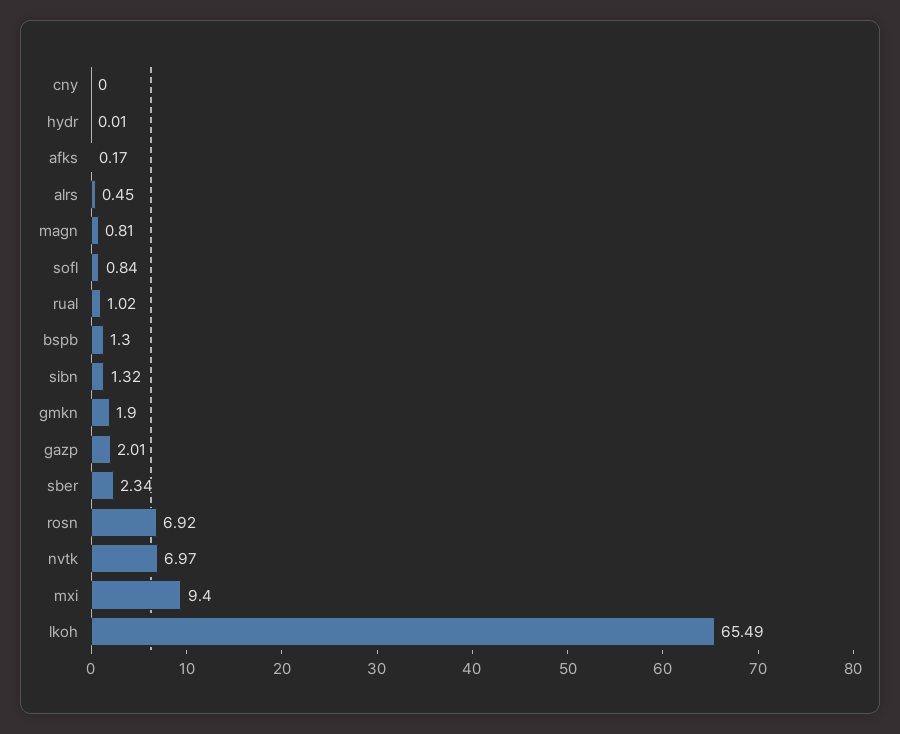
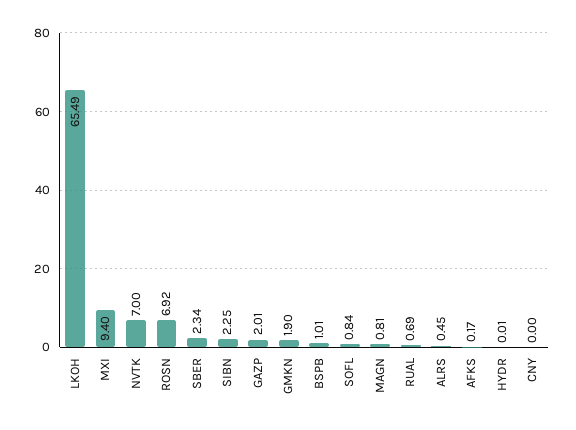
  {
    "cny": 0,
    "hydr": 0.01,
    "afks": 0.17,
    "alrs": 0.45,
    "magn": 0.81,
    "sofl": 0.84,
-   "rual": 1.02,
+   "rual": 0.69,
-   "bspb": 1.3,
+   "bspb": 1.01,
-   "sibn": 1.32,
+   "sibn": 2.25,
    "gmkn": 1.9,
    "gazp": 2.01,
    "sber": 2.34,
    "rosn": 6.92,
-   "nvtk": 6.97,
+   "nvtk": 7,
    "mxi": 9.4,
    "lkoh": 65.49
  }

